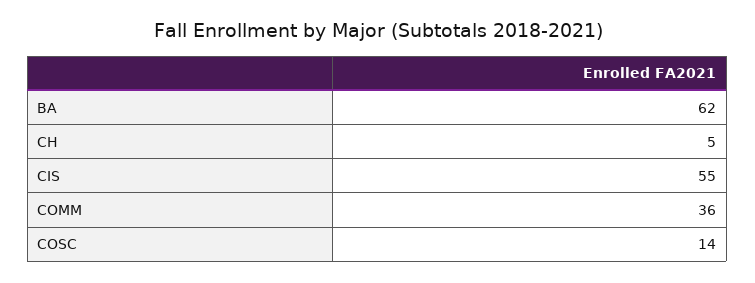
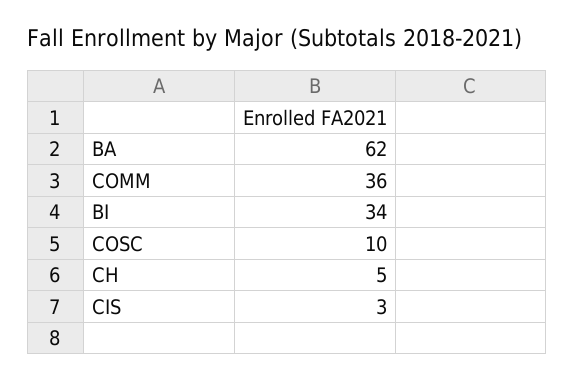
  {
    "BA": 62,
    "CH": 5,
-   "CIS": 55,
+   "CIS": 3,
    "COMM": 36,
-   "COSC": 14
+   "COSC": 10,
+   "BI": 34
  }

